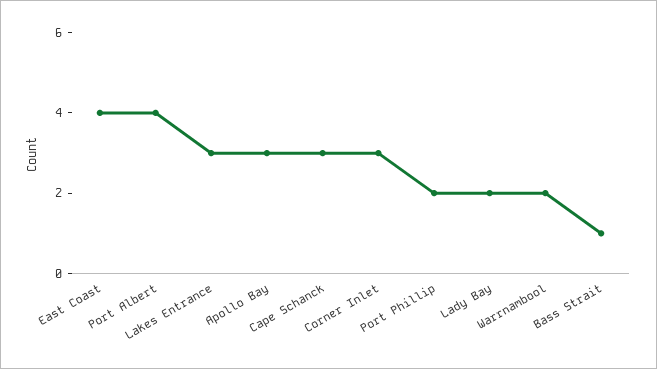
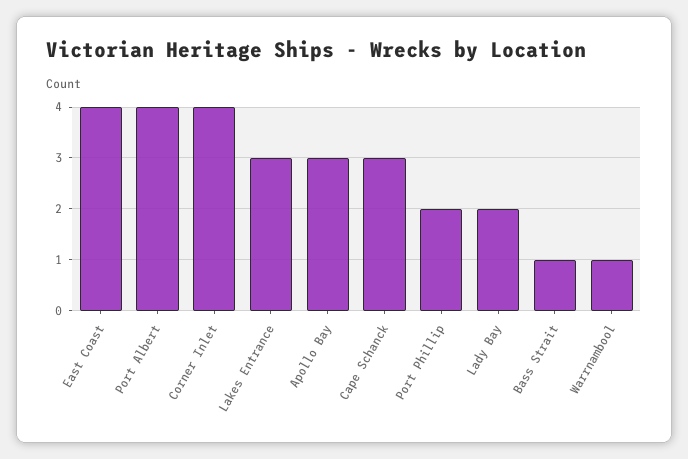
  {
    "East Coast": 4,
    "Port Albert": 4,
    "Lakes Entrance": 3,
    "Apollo Bay": 3,
    "Cape Schanck": 3,
-   "Corner Inlet": 3,
+   "Corner Inlet": 4,
    "Port Phillip": 2,
    "Lady Bay": 2,
-   "Warrnambool": 2,
+   "Warrnambool": 1,
    "Bass Strait": 1
  }

